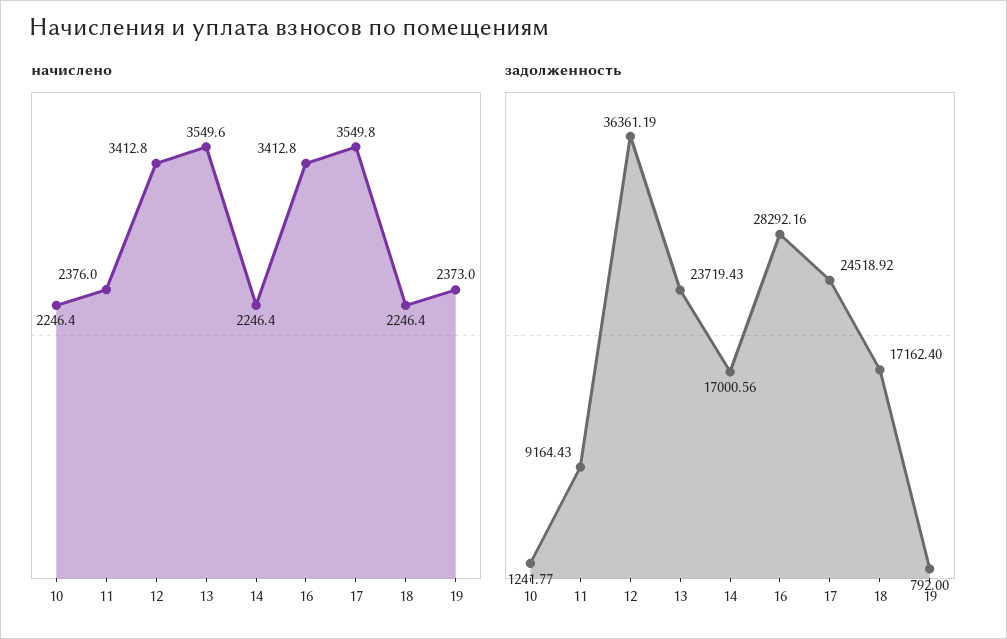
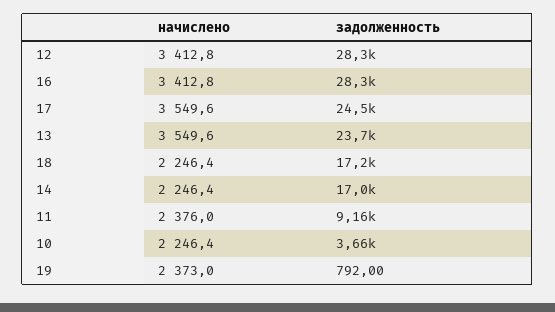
  {
    "начислено": {
      "10": 2246.4,
      "11": 2376,
      "12": 3412.8,
      "13": 3549.6,
      "14": 2246.4,
      "16": 3412.8,
-     "17": 3549.8,
+     "17": 3549.6,
      "18": 2246.4,
      "19": 2373
    },
    "задолженность": {
-     "10": 1241.77,
+     "10": 3660,
      "11": 9164.43,
-     "12": 36361.19,
+     "12": 28300,
      "13": 23719.43,
      "14": 17000.56,
      "16": 28292.16,
      "17": 24518.92,
      "18": 17162.4,
      "19": 792
    }
  }

